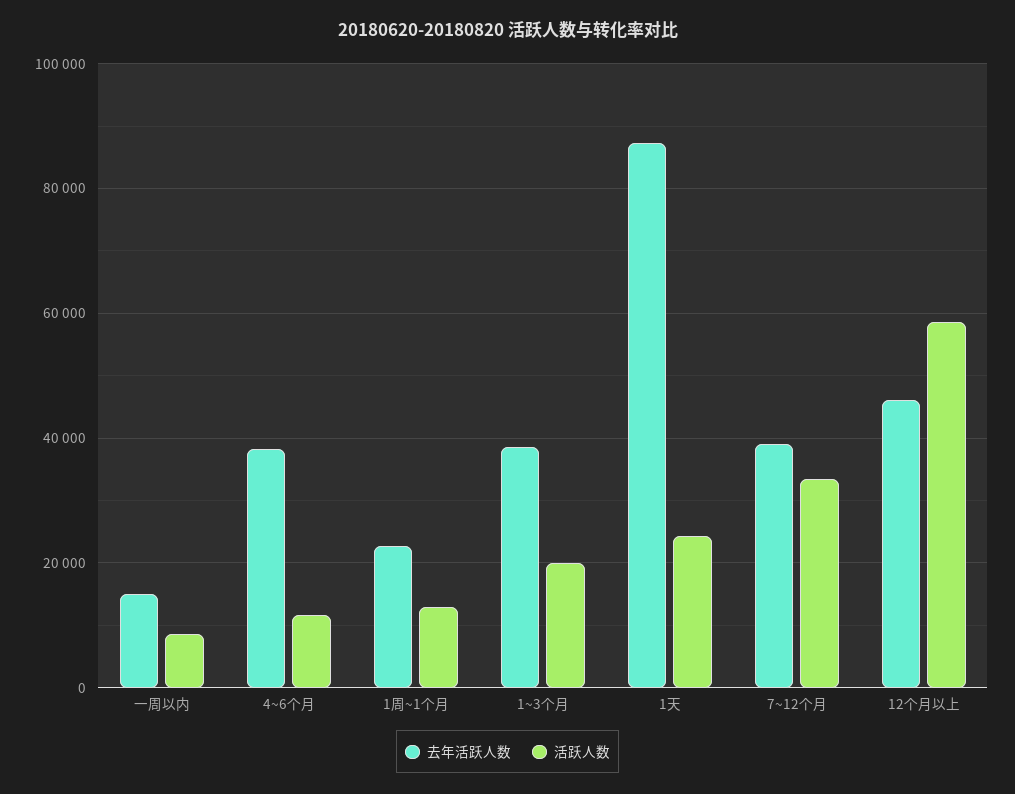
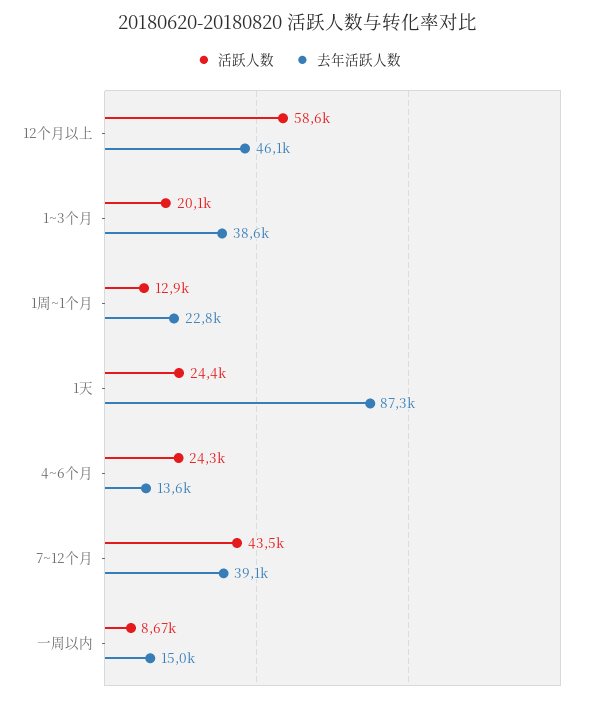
  {
    "去年活跃人数": {
      "一周以内": 15000,
-     "4~6个月": 38000,
+     "4~6个月": 13600,
      "1周~1个月": 22800,
      "1~3个月": 38600,
      "1天": 87300,
      "7~12个月": 39100,
      "12个月以上": 46100
    },
    "活跃人数": {
      "一周以内": 8670,
-     "4~6个月": 12000,
+     "4~6个月": 24300,
      "1周~1个月": 12900,
      "1~3个月": 20100,
      "1天": 24400,
-     "7~12个月": 34000,
+     "7~12个月": 43500,
      "12个月以上": 58600
    }
  }

